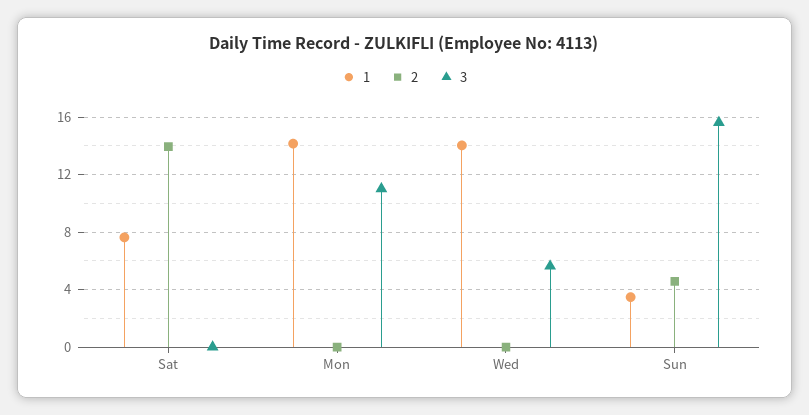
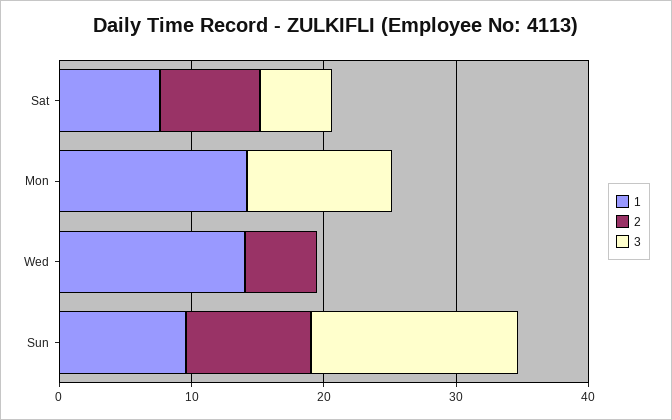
  {
    "1": {
      "Sat": 7.5,
      "Mon": 14,
      "Wed": 14,
-     "Sun": 3.5
+     "Sun": 10
    },
    "2": {
-     "Sat": 14,
+     "Sat": 8,
      "Mon": 0,
-     "Wed": 0,
+     "Wed": 6,
-     "Sun": 4.5
+     "Sun": 10
    },
    "3": {
-     "Sat": 0,
+     "Sat": 6,
      "Mon": 11,
-     "Wed": 5.5,
+     "Wed": 0,
      "Sun": 15.5
    }
  }

